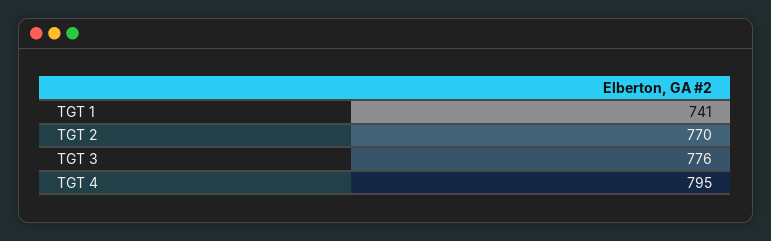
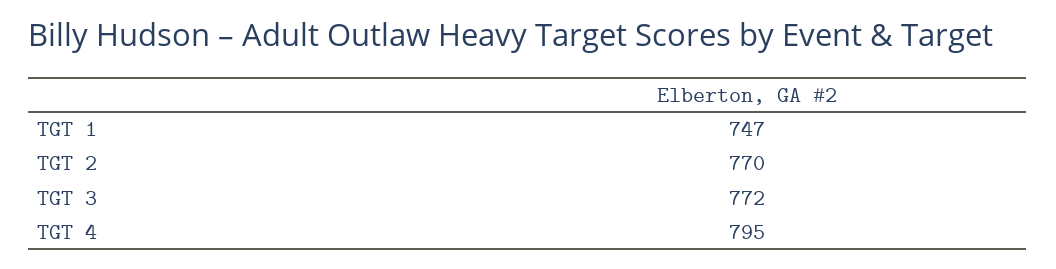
  {
-   "TGT 1": 741,
+   "TGT 1": 747,
    "TGT 2": 770,
-   "TGT 3": 776,
+   "TGT 3": 772,
    "TGT 4": 795
  }

